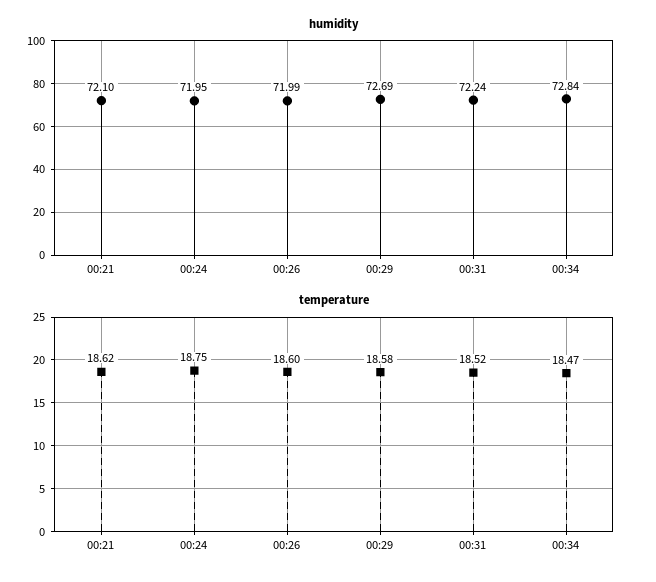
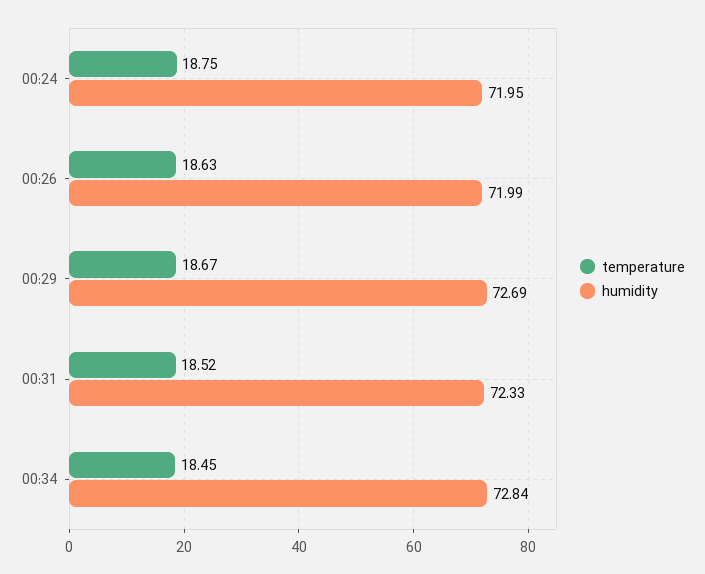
  {
    "humidity": {
-     "00:21": 72.1,
      "00:24": 71.95,
      "00:26": 71.99,
      "00:29": 72.69,
-     "00:31": 72.24,
+     "00:31": 72.33,
      "00:34": 72.84
    },
    "temperature": {
-     "00:21": 18.62,
      "00:24": 18.75,
-     "00:26": 18.6,
+     "00:26": 18.63,
-     "00:29": 18.58,
+     "00:29": 18.67,
      "00:31": 18.52,
-     "00:34": 18.47
+     "00:34": 18.45
    }
  }

